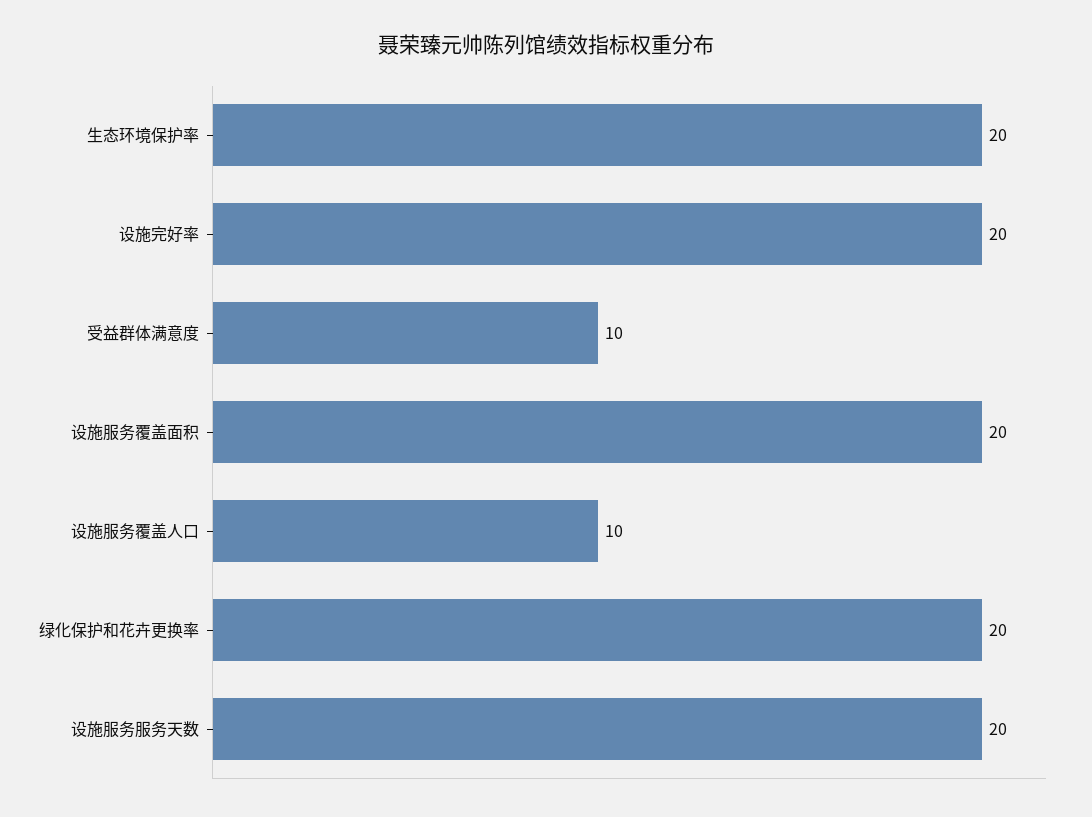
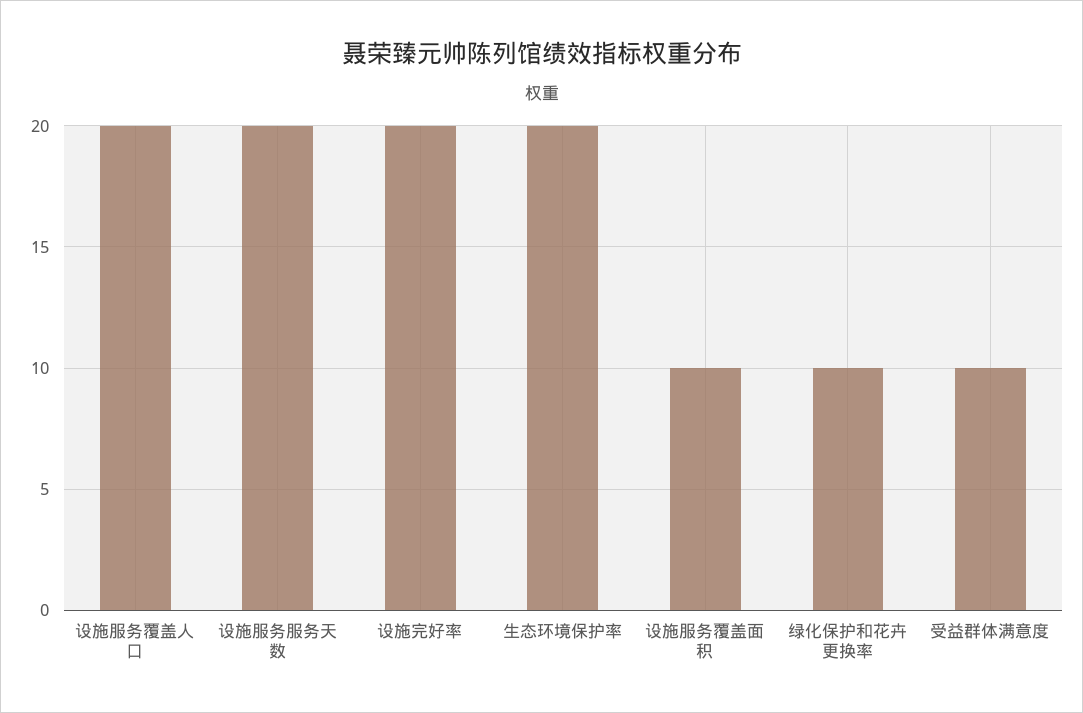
  {
    "生态环境保护率": 20,
    "设施完好率": 20,
    "受益群体满意度": 10,
-   "设施服务覆盖面积": 20,
+   "设施服务覆盖面积": 10,
-   "设施服务覆盖人口": 10,
+   "设施服务覆盖人口": 20,
-   "绿化保护和花卉更换率": 20,
+   "绿化保护和花卉更换率": 10,
    "设施服务服务天数": 20
  }

